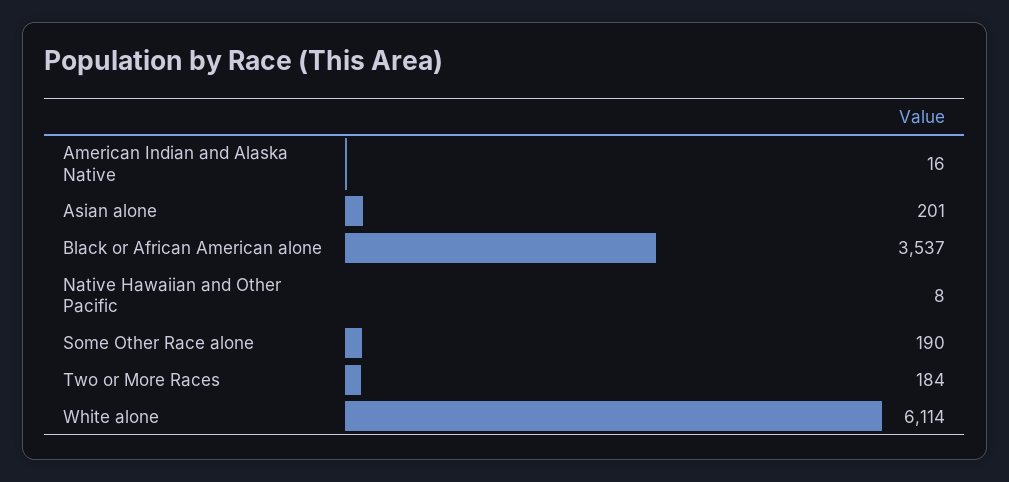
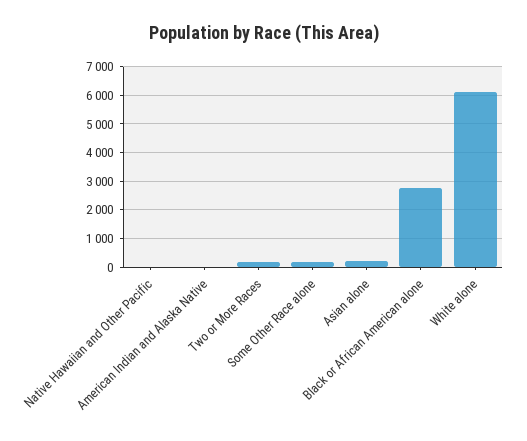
  {
    "American Indian and Alaska Native": 16,
    "Asian alone": 201,
-   "Black or African American alone": 3537,
+   "Black or African American alone": 2750,
    "Native Hawaiian and Other Pacific": 8,
    "Some Other Race alone": 190,
    "Two or More Races": 184,
    "White alone": 6114
  }

